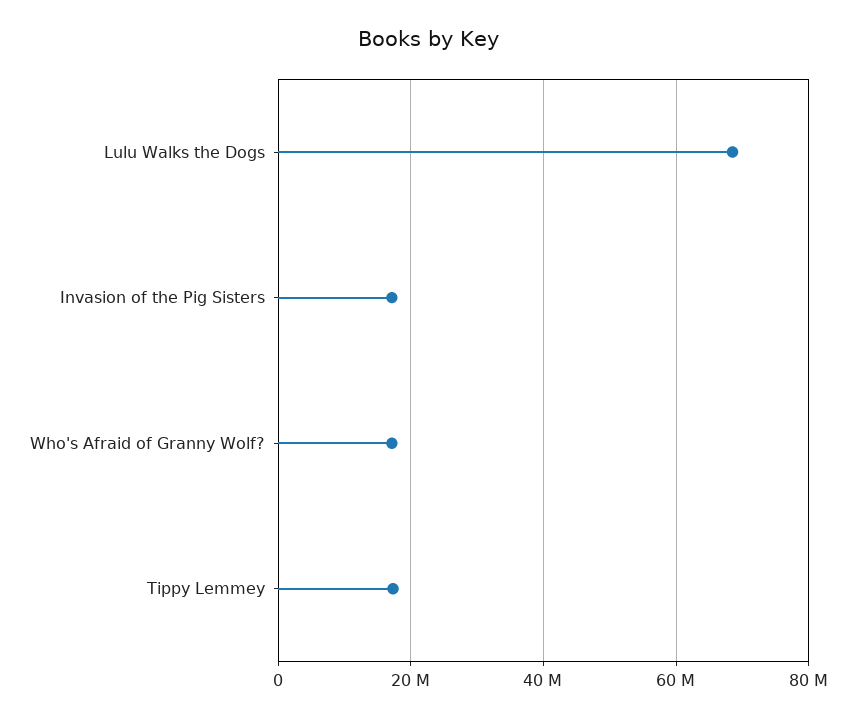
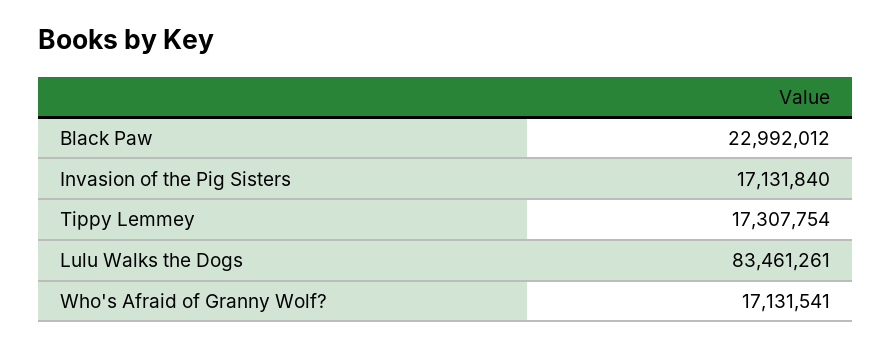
  {
-   "Lulu Walks the Dogs": 68000000,
+   "Lulu Walks the Dogs": 83461261,
    "Invasion of the Pig Sisters": 17131840,
    "Who's Afraid of Granny Wolf?": 17131541,
-   "Tippy Lemmey": 17307754
+   "Tippy Lemmey": 17307754,
+   "Black Paw": 22992012
  }

